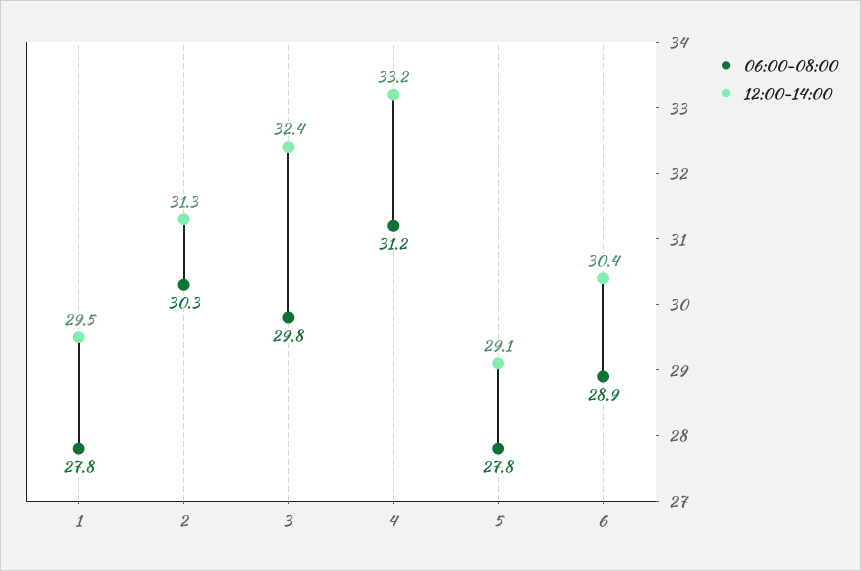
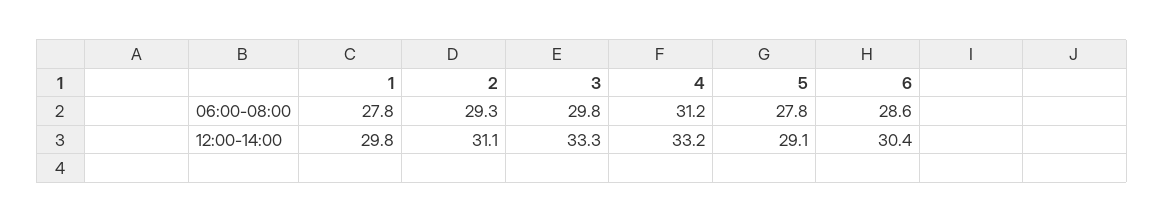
  {
    "06:00-08:00": {
      "1": 27.8,
-     "2": 30.3,
+     "2": 29.3,
      "3": 29.8,
      "4": 31.2,
      "5": 27.8,
-     "6": 28.9
+     "6": 28.6
    },
    "12:00-14:00": {
-     "1": 29.5,
+     "1": 29.8,
-     "2": 31.3,
+     "2": 31.1,
-     "3": 32.4,
+     "3": 33.3,
      "4": 33.2,
      "5": 29.1,
      "6": 30.4
    }
  }

